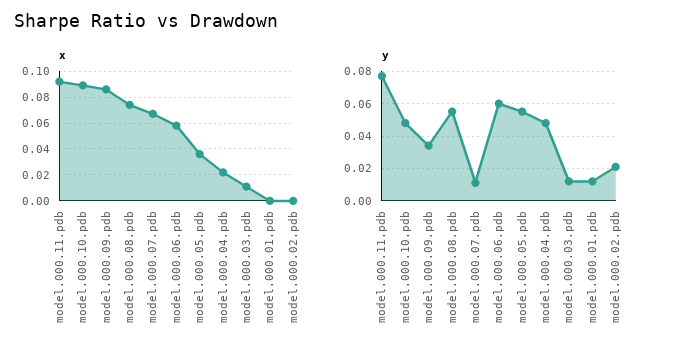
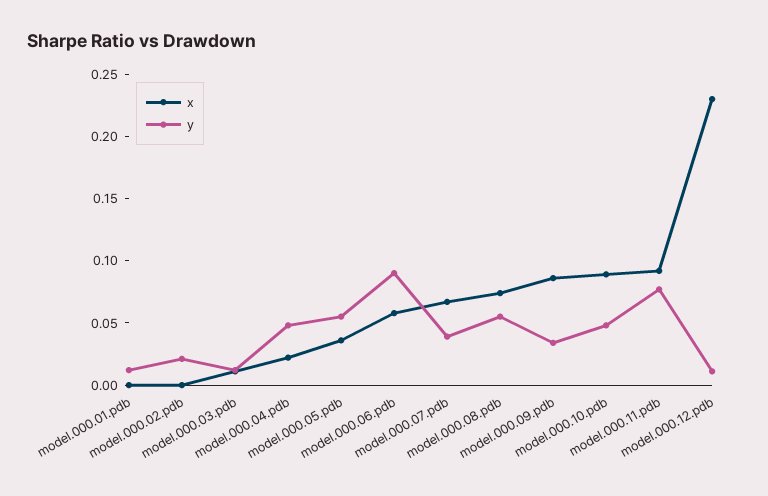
  {
    "x": {
      "model.000.11.pdb": 0.09,
      "model.000.10.pdb": 0.09,
      "model.000.09.pdb": 0.085,
      "model.000.08.pdb": 0.075,
      "model.000.07.pdb": 0.065,
      "model.000.06.pdb": 0.06,
      "model.000.05.pdb": 0.035,
      "model.000.04.pdb": 0.02,
      "model.000.03.pdb": 0.01,
      "model.000.01.pdb": 0,
-     "model.000.02.pdb": 0
+     "model.000.02.pdb": 0,
+     "model.000.12.pdb": 0.23
    },
    "y": {
      "model.000.11.pdb": 0.075,
      "model.000.10.pdb": 0.05,
      "model.000.09.pdb": 0.035,
      "model.000.08.pdb": 0.055,
-     "model.000.07.pdb": 0.01,
+     "model.000.07.pdb": 0.04,
-     "model.000.06.pdb": 0.06,
+     "model.000.06.pdb": 0.09,
      "model.000.05.pdb": 0.055,
      "model.000.04.pdb": 0.05,
      "model.000.03.pdb": 0.01,
      "model.000.01.pdb": 0.01,
-     "model.000.02.pdb": 0.02
+     "model.000.02.pdb": 0.02,
+     "model.000.12.pdb": 0.01
    }
  }

